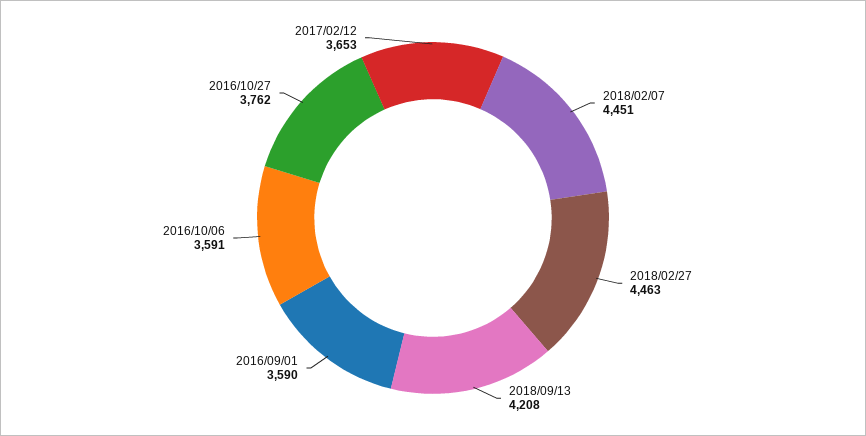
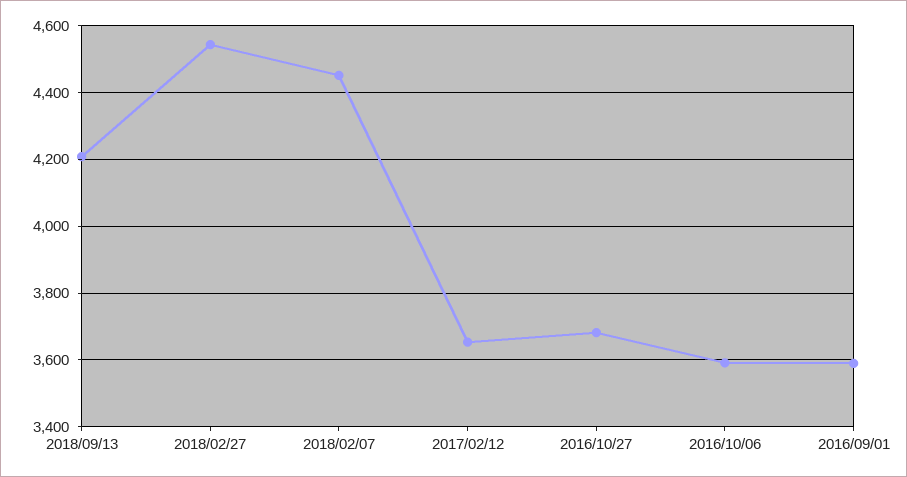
  {
    "2018/02/07": 4451,
-   "2018/02/27": 4463,
+   "2018/02/27": 4540,
    "2018/09/13": 4208,
    "2016/09/01": 3590,
    "2016/10/06": 3591,
-   "2016/10/27": 3762,
+   "2016/10/27": 3680,
    "2017/02/12": 3653
  }

